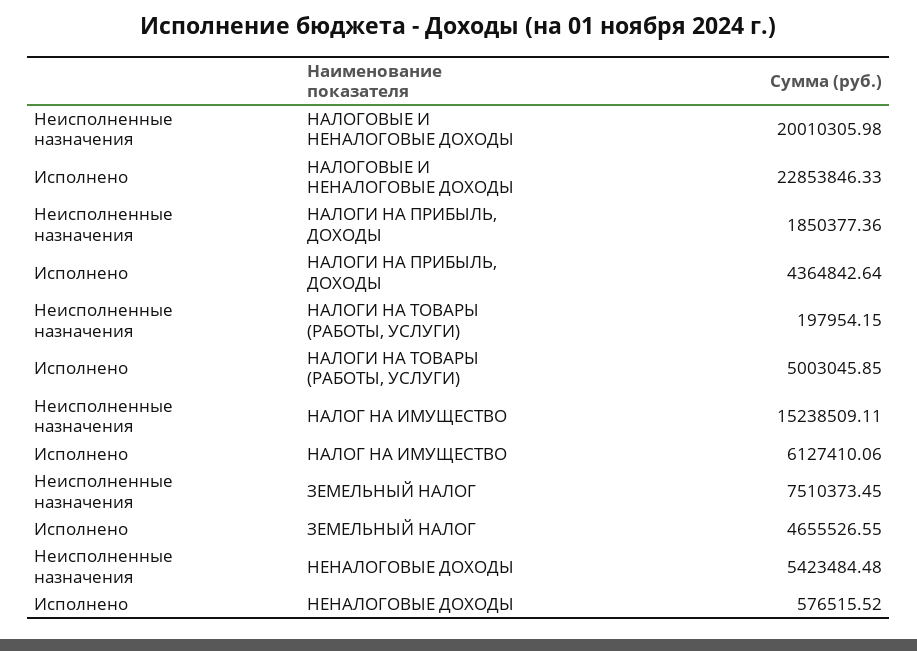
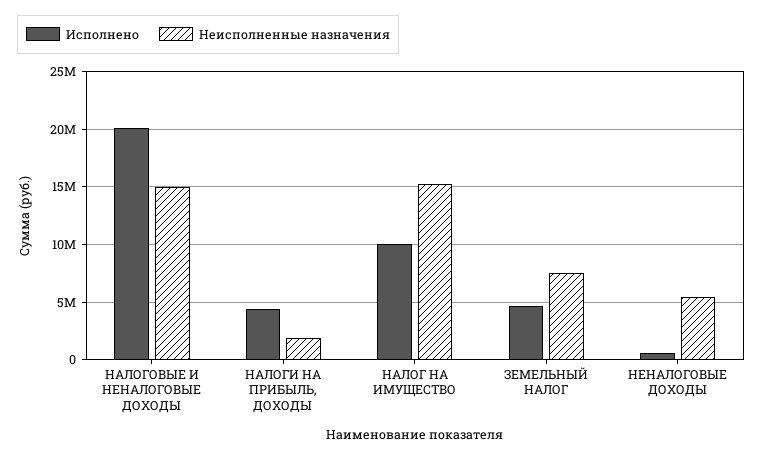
  {
    "Неисполненные назначения": {
-     "НАЛОГОВЫЕ И НЕНАЛОГОВЫЕ ДОХОДЫ": 20010305.98,
+     "НАЛОГОВЫЕ И НЕНАЛОГОВЫЕ ДОХОДЫ": 15000000,
      "НАЛОГИ НА ПРИБЫЛЬ, ДОХОДЫ": 1850377.36,
-     "НАЛОГИ НА ТОВАРЫ (РАБОТЫ, УСЛУГИ)": 197954.15,
      "НАЛОГ НА ИМУЩЕСТВО": 15238509.11,
      "ЗЕМЕЛЬНЫЙ НАЛОГ": 7510373.45,
      "НЕНАЛОГОВЫЕ ДОХОДЫ": 5423484.48
    },
    "Исполнено": {
-     "НАЛОГОВЫЕ И НЕНАЛОГОВЫЕ ДОХОДЫ": 22853846.33,
+     "НАЛОГОВЫЕ И НЕНАЛОГОВЫЕ ДОХОДЫ": 20000000,
      "НАЛОГИ НА ПРИБЫЛЬ, ДОХОДЫ": 4364842.64,
-     "НАЛОГИ НА ТОВАРЫ (РАБОТЫ, УСЛУГИ)": 5003045.85,
-     "НАЛОГ НА ИМУЩЕСТВО": 6127410.06,
+     "НАЛОГ НА ИМУЩЕСТВО": 10000000,
      "ЗЕМЕЛЬНЫЙ НАЛОГ": 4655526.55,
      "НЕНАЛОГОВЫЕ ДОХОДЫ": 576515.52
    }
  }

